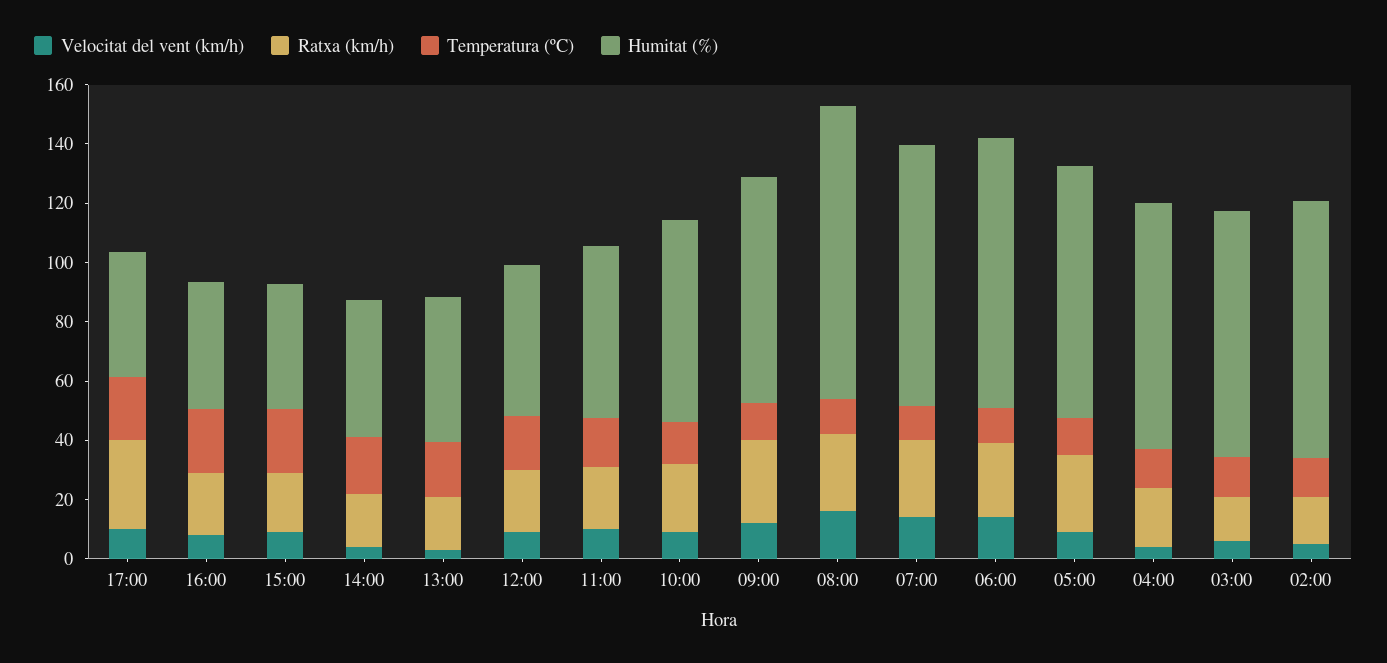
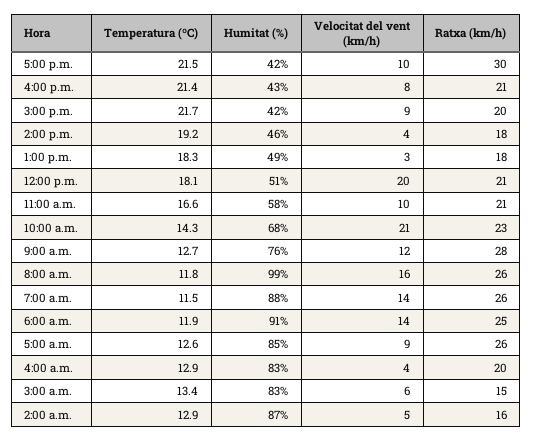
  {
    "Velocitat del vent (km/h)": {
      "17:00": 10,
      "16:00": 8,
      "15:00": 9,
      "14:00": 4,
      "13:00": 3,
-     "12:00": 10,
+     "12:00": 20,
      "11:00": 10,
-     "10:00": 10,
+     "10:00": 21,
      "09:00": 12,
      "08:00": 16,
      "07:00": 14,
      "06:00": 14,
      "05:00": 9,
      "04:00": 4,
      "03:00": 6,
      "02:00": 5
    },
    "Ratxa (km/h)": {
      "17:00": 30,
      "16:00": 21,
      "15:00": 20,
      "14:00": 18,
      "13:00": 18,
      "12:00": 21,
      "11:00": 21,
      "10:00": 23,
      "09:00": 28,
      "08:00": 26,
      "07:00": 26,
      "06:00": 25,
      "05:00": 26,
      "04:00": 20,
      "03:00": 15,
      "02:00": 16
    },
    "Temperatura (ºC)": {
      "17:00": 21.5,
      "16:00": 21.4,
      "15:00": 21.7,
      "14:00": 19.2,
      "13:00": 18.3,
      "12:00": 18.1,
      "11:00": 16.6,
      "10:00": 14.3,
      "09:00": 12.7,
      "08:00": 11.8,
      "07:00": 11.5,
      "06:00": 11.9,
      "05:00": 12.6,
      "04:00": 12.9,
      "03:00": 13.4,
      "02:00": 12.9
    },
    "Humitat (%)": {
      "17:00": 42,
      "16:00": 43,
      "15:00": 42,
      "14:00": 46,
      "13:00": 49,
      "12:00": 51,
      "11:00": 58,
      "10:00": 68,
      "09:00": 76,
      "08:00": 99,
      "07:00": 88,
      "06:00": 91,
      "05:00": 85,
      "04:00": 83,
      "03:00": 83,
      "02:00": 87
    }
  }

